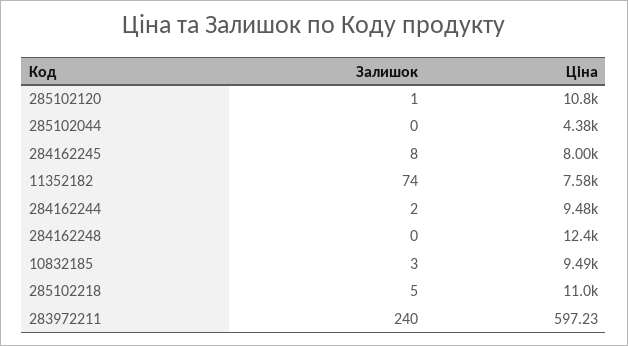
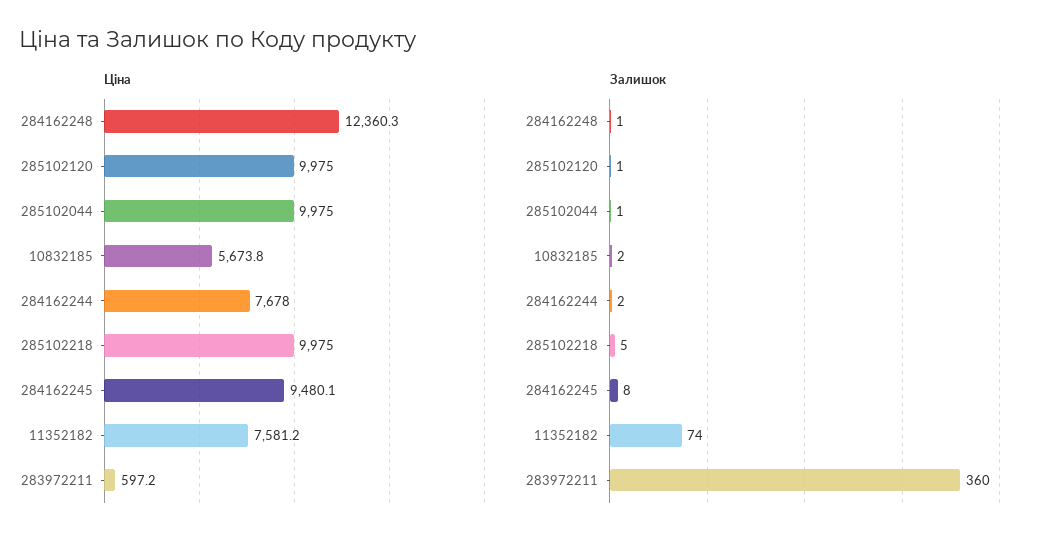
  {
    "Залишок": {
      "285102120": 1,
-     "285102044": 0,
+     "285102044": 1,
      "284162245": 8,
      "11352182": 74,
      "284162244": 2,
-     "284162248": 0,
+     "284162248": 1,
-     "10832185": 3,
+     "10832185": 2,
      "285102218": 5,
-     "283972211": 240
+     "283972211": 360
    },
    "Ціна": {
-     "285102120": 10800,
+     "285102120": 9975,
-     "285102044": 4380,
+     "285102044": 9975,
-     "284162245": 8000,
+     "284162245": 9480.1,
      "11352182": 7581.2,
-     "284162244": 9480,
+     "284162244": 7678,
      "284162248": 12360.3,
-     "10832185": 9490,
+     "10832185": 5673.8,
-     "285102218": 11000,
+     "285102218": 9975,
      "283972211": 597.23
    }
  }

